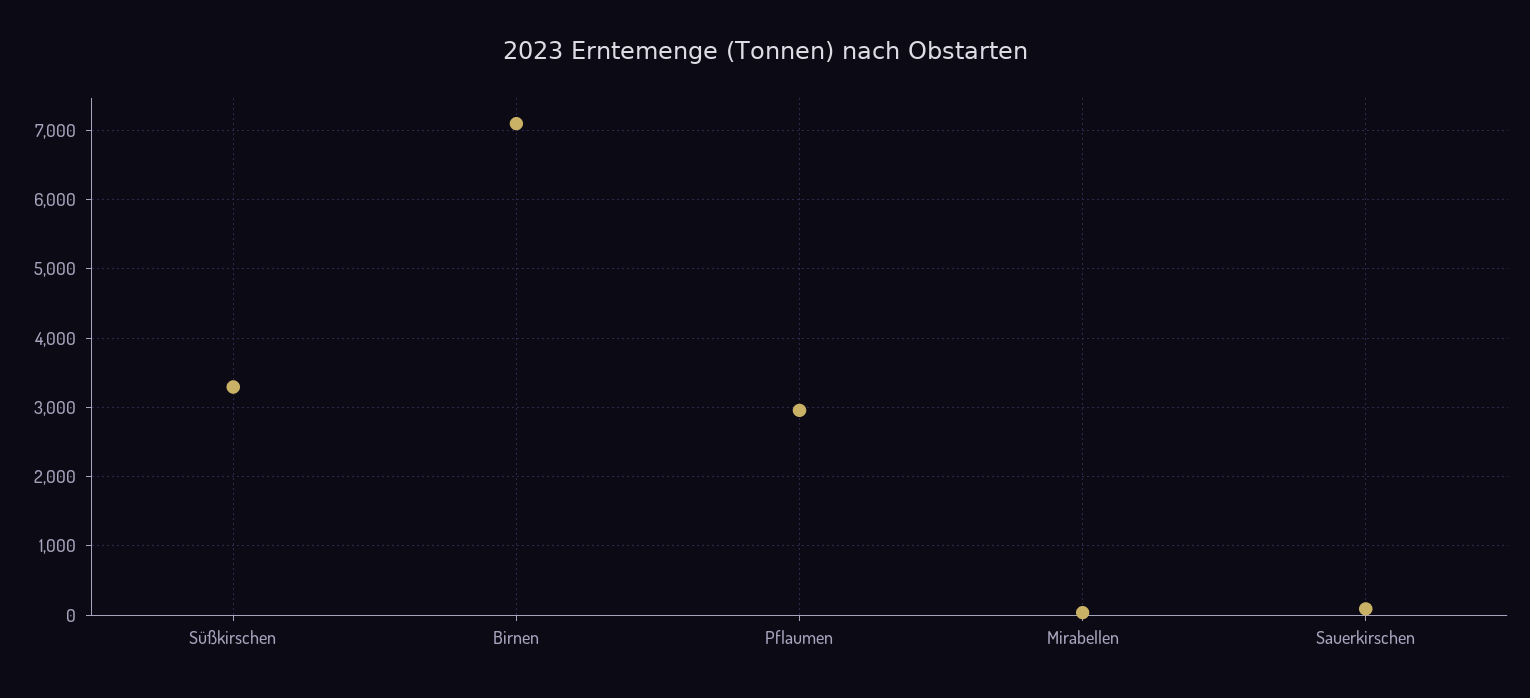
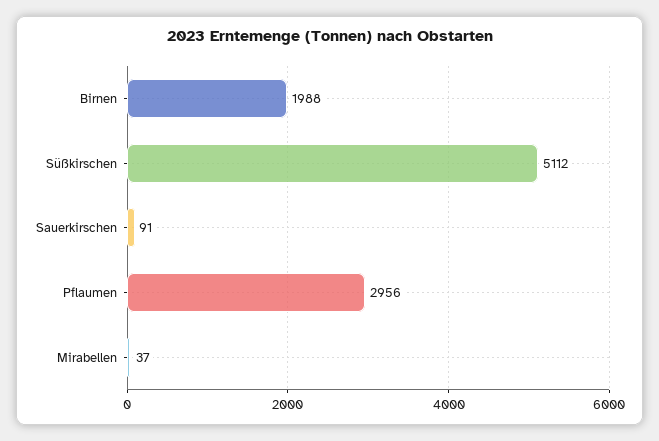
  {
-   "Süßkirschen": 3300,
+   "Süßkirschen": 5112,
-   "Birnen": 7100,
+   "Birnen": 1988,
    "Pflaumen": 2956,
    "Mirabellen": 37,
    "Sauerkirschen": 91
  }

